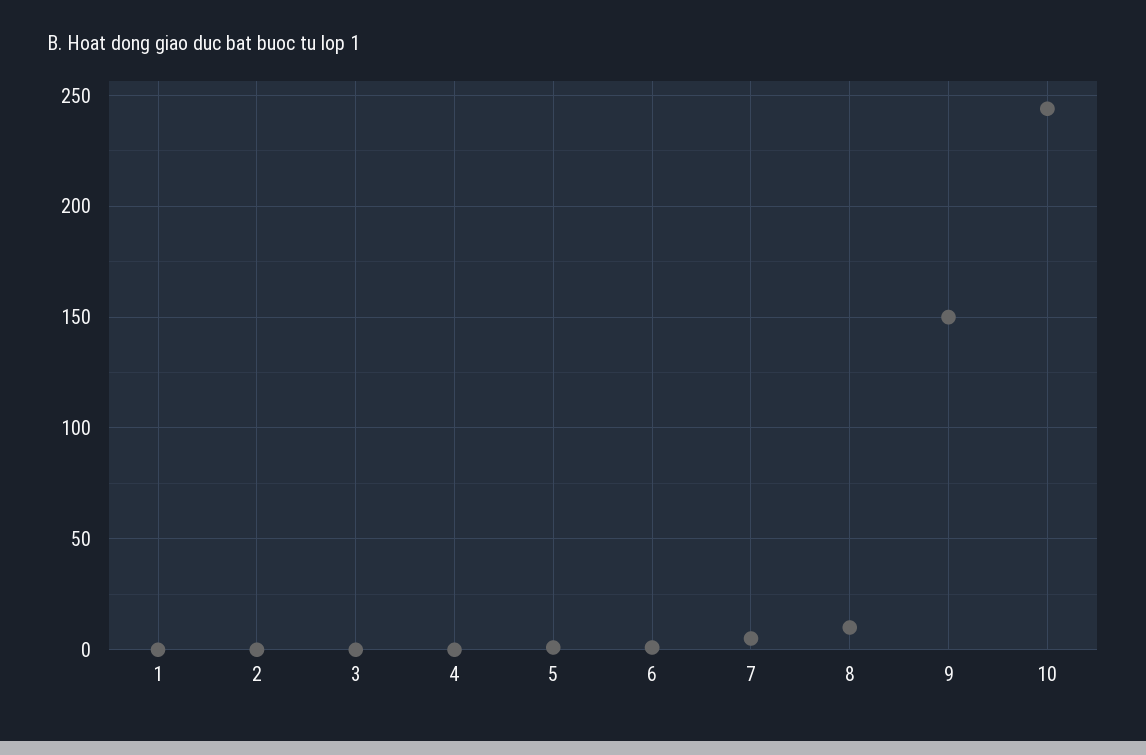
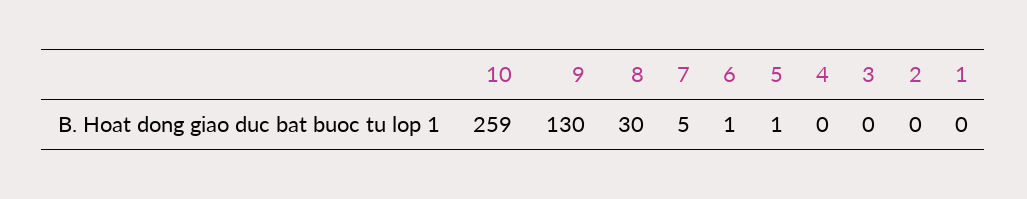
  {
    "1": 0,
    "2": 0,
    "3": 0,
    "4": 0,
    "5": 1,
    "6": 1,
    "7": 5,
-   "8": 10,
+   "8": 30,
-   "9": 150,
+   "9": 130,
-   "10": 245
+   "10": 259
  }

